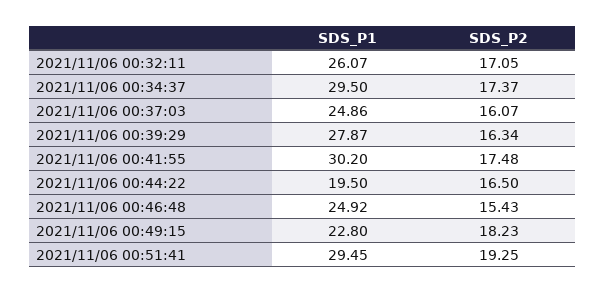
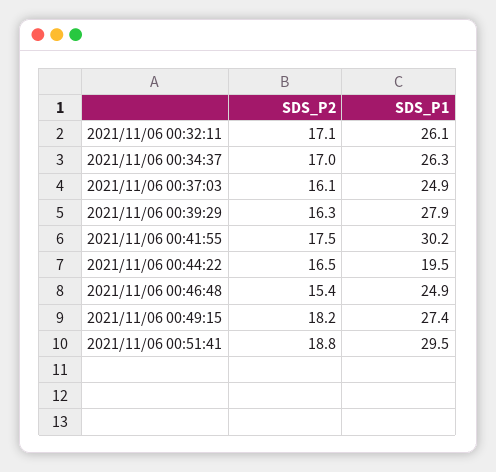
  {
    "SDS_P1": {
      "2021/11/06 00:32:11": 26.07,
-     "2021/11/06 00:34:37": 29.5,
+     "2021/11/06 00:34:37": 26.3,
      "2021/11/06 00:37:03": 24.86,
      "2021/11/06 00:39:29": 27.87,
      "2021/11/06 00:41:55": 30.2,
      "2021/11/06 00:44:22": 19.5,
      "2021/11/06 00:46:48": 24.92,
-     "2021/11/06 00:49:15": 22.8,
+     "2021/11/06 00:49:15": 27.4,
      "2021/11/06 00:51:41": 29.45
    },
    "SDS_P2": {
      "2021/11/06 00:32:11": 17.05,
-     "2021/11/06 00:34:37": 17.37,
+     "2021/11/06 00:34:37": 17,
      "2021/11/06 00:37:03": 16.07,
      "2021/11/06 00:39:29": 16.34,
      "2021/11/06 00:41:55": 17.48,
      "2021/11/06 00:44:22": 16.5,
      "2021/11/06 00:46:48": 15.43,
      "2021/11/06 00:49:15": 18.23,
-     "2021/11/06 00:51:41": 19.25
+     "2021/11/06 00:51:41": 18.8
    }
  }

